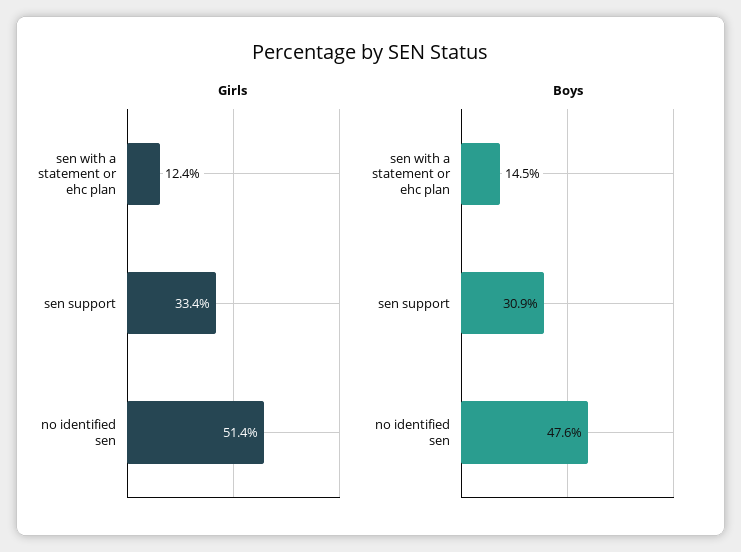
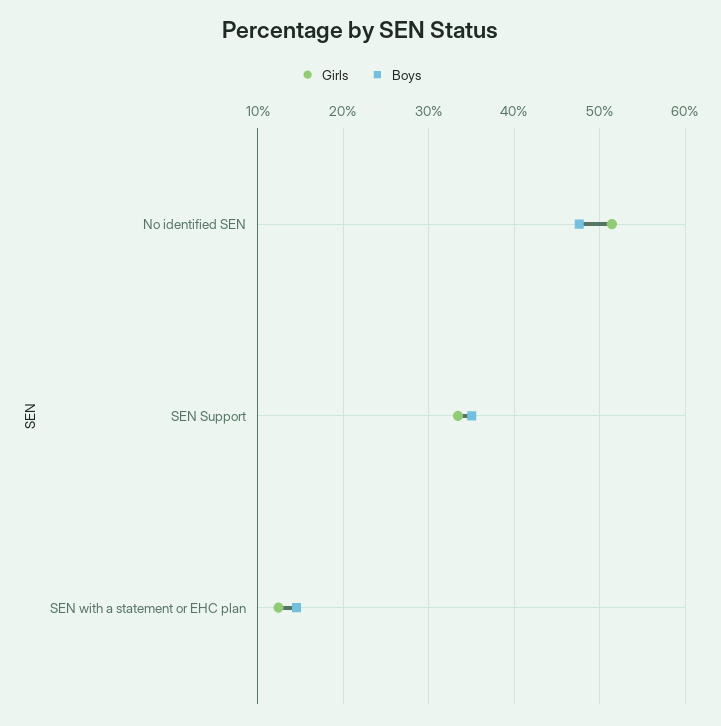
  {
    "Girls": {
      "sen with a statement or ehc plan": 12.4,
      "sen support": 33.4,
      "no identified sen": 51.4
    },
    "Boys": {
      "sen with a statement or ehc plan": 14.5,
-     "sen support": 30.9,
+     "sen support": 35,
      "no identified sen": 47.6
    }
  }

